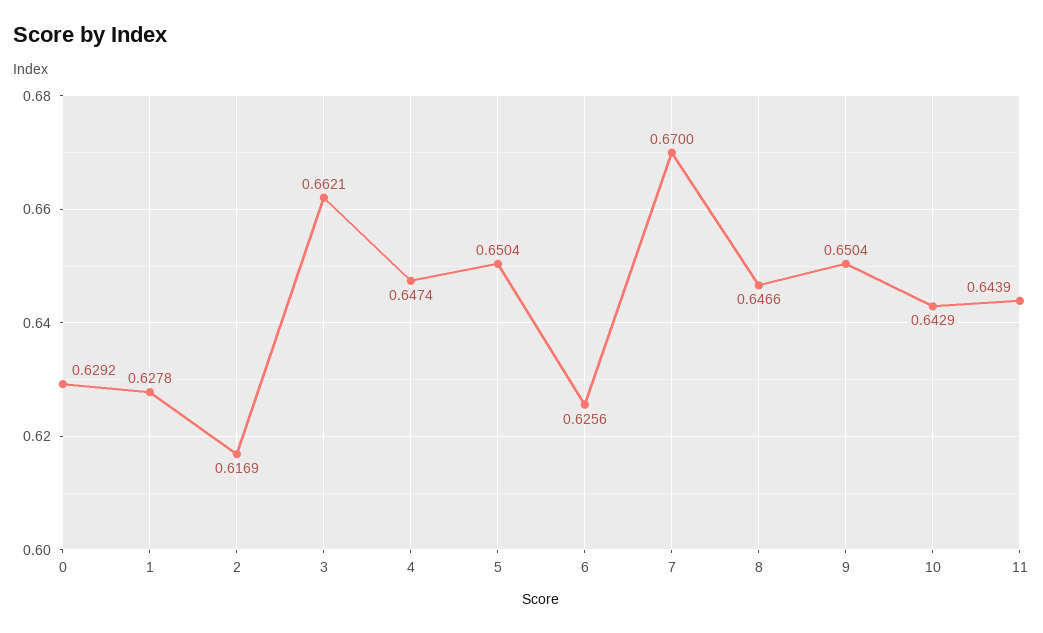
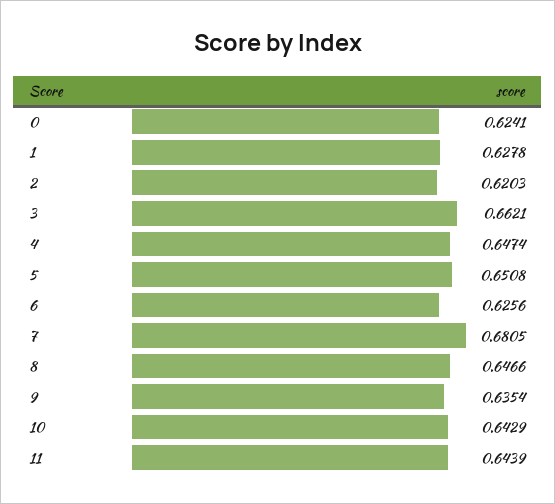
  {
-   "0": 0.6292,
+   "0": 0.6241,
    "1": 0.6278,
-   "2": 0.6169,
+   "2": 0.6203,
    "3": 0.6621,
    "4": 0.6474,
-   "5": 0.6504,
+   "5": 0.6508,
    "6": 0.6256,
-   "7": 0.67,
+   "7": 0.6805,
    "8": 0.6466,
-   "9": 0.6504,
+   "9": 0.6354,
    "10": 0.6429,
    "11": 0.6439
  }

